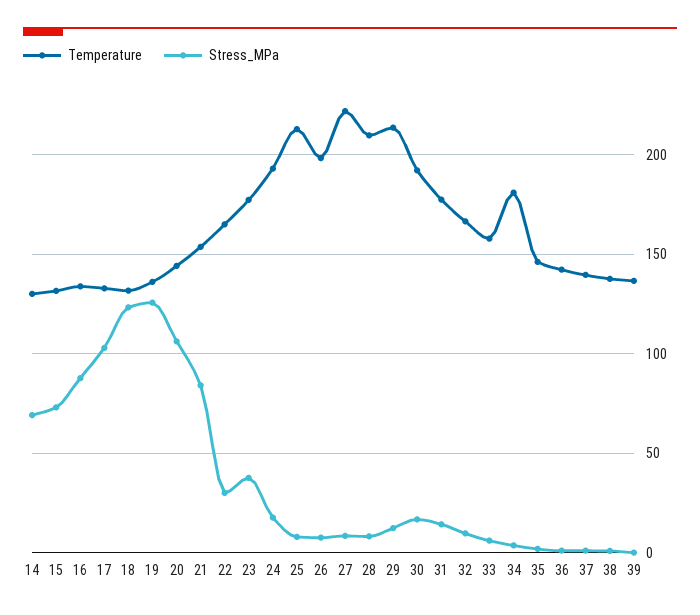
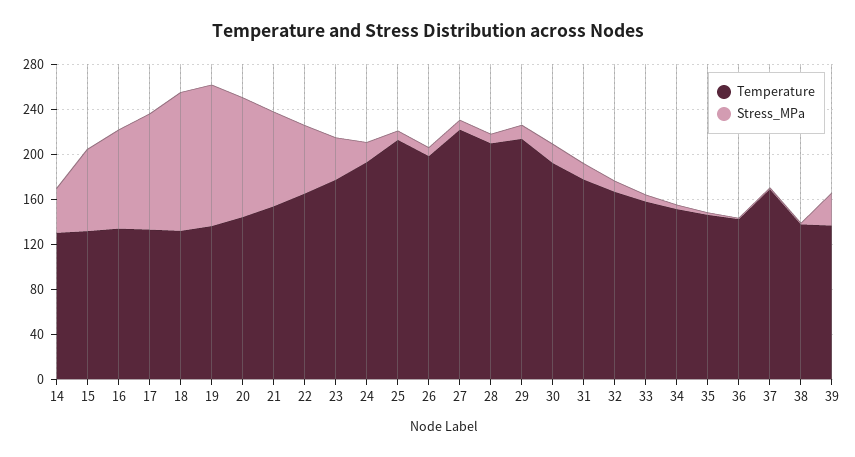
  {
    "Temperature": {
      "14": 130,
      "15": 130,
      "16": 135,
      "17": 135,
      "18": 130,
      "19": 135,
      "20": 145,
      "21": 155,
      "22": 165,
      "23": 175,
      "24": 195,
      "25": 215,
      "26": 200,
      "27": 220,
      "28": 210,
      "29": 215,
      "30": 190,
      "31": 180,
      "32": 165,
      "33": 160,
-     "34": 180,
+     "34": 150,
      "35": 145,
      "36": 140,
-     "37": 140,
+     "37": 170,
      "38": 140,
      "39": 135
    },
    "Stress_MPa": {
-     "14": 70,
+     "14": 40,
      "15": 75,
      "16": 90,
      "17": 105,
      "18": 125,
      "19": 125,
      "20": 105,
      "21": 85,
-     "22": 30,
+     "22": 60,
      "23": 40,
      "24": 20,
      "25": 10,
      "26": 10,
      "27": 10,
      "28": 10,
      "29": 10,
      "30": 15,
      "31": 15,
      "32": 10,
      "33": 5,
      "34": 5,
      "35": 0,
      "36": 0,
      "37": 0,
      "38": 0,
-     "39": 0
+     "39": 30
    }
  }

